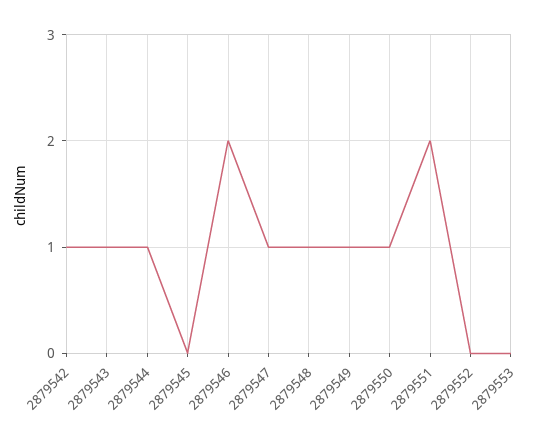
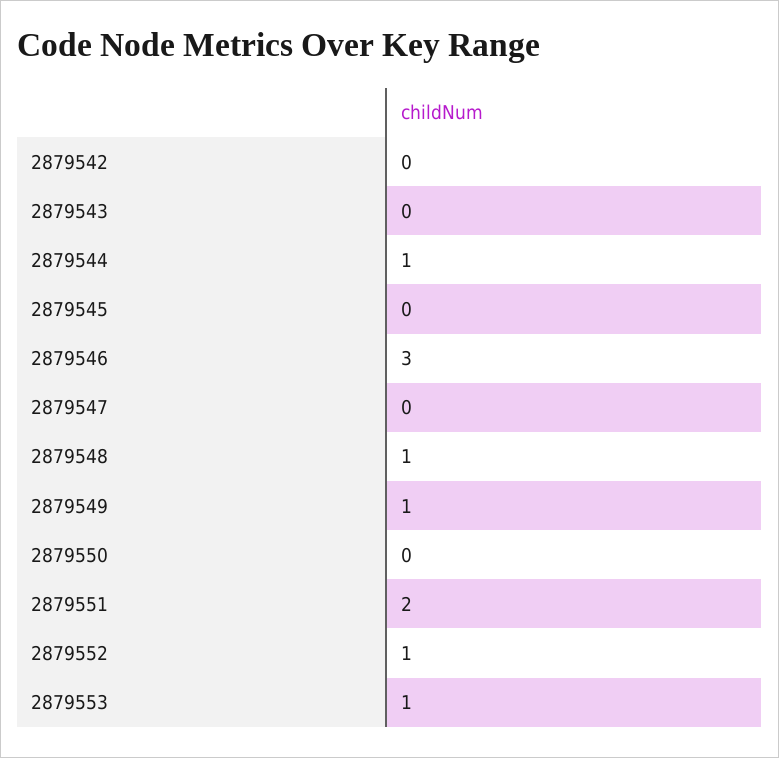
  {
-   "2879542": 1,
+   "2879542": 0,
-   "2879543": 1,
+   "2879543": 0,
    "2879544": 1,
    "2879545": 0,
-   "2879546": 2,
+   "2879546": 3,
-   "2879547": 1,
+   "2879547": 0,
    "2879548": 1,
    "2879549": 1,
-   "2879550": 1,
+   "2879550": 0,
    "2879551": 2,
-   "2879552": 0,
+   "2879552": 1,
-   "2879553": 0
+   "2879553": 1
  }

